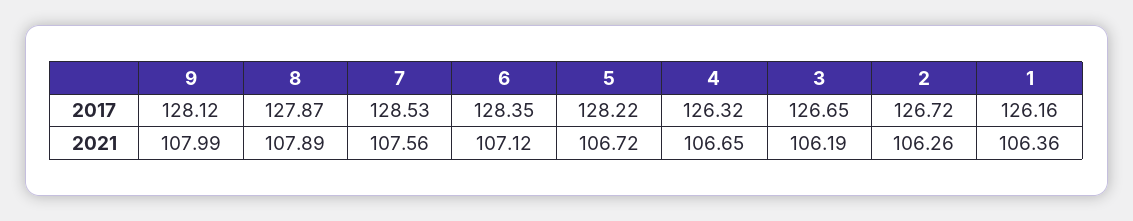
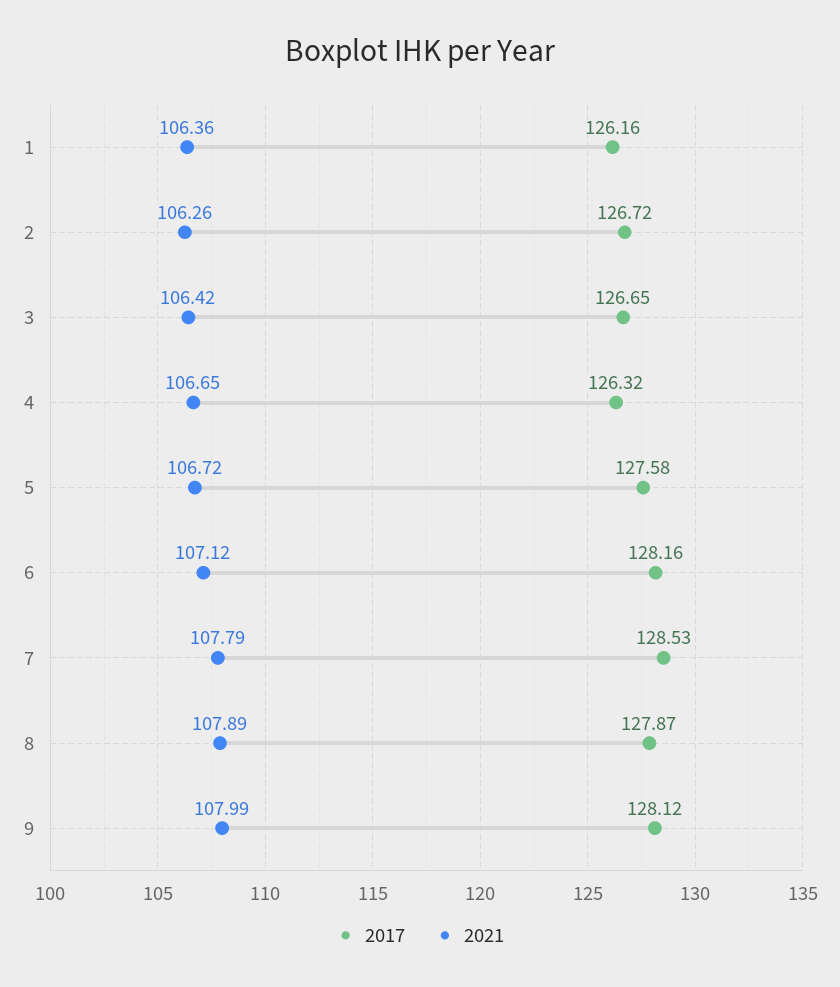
  {
    "2017": {
      "9": 128.12,
      "8": 127.87,
      "7": 128.53,
-     "6": 128.35,
+     "6": 128.16,
-     "5": 128.22,
+     "5": 127.58,
      "4": 126.32,
      "3": 126.65,
      "2": 126.72,
      "1": 126.16
    },
    "2021": {
      "9": 107.99,
      "8": 107.89,
-     "7": 107.56,
+     "7": 107.79,
      "6": 107.12,
      "5": 106.72,
      "4": 106.65,
-     "3": 106.19,
+     "3": 106.42,
      "2": 106.26,
      "1": 106.36
    }
  }

